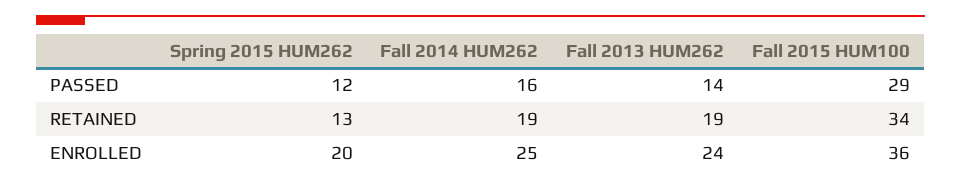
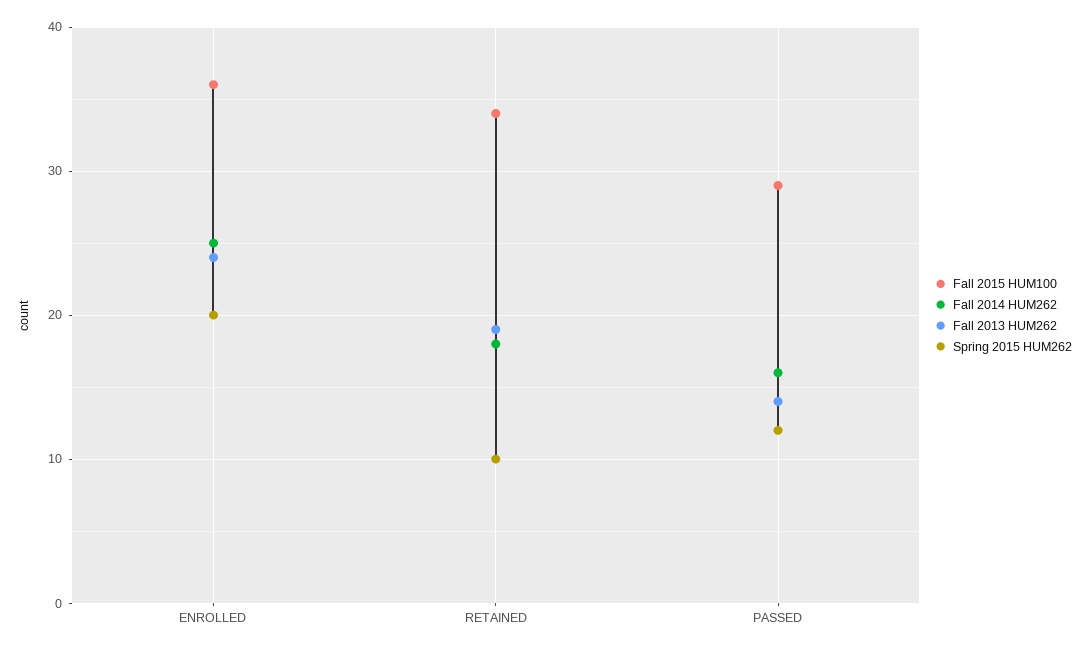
  {
    "Spring 2015 HUM262": {
      "PASSED": 12,
-     "RETAINED": 13,
+     "RETAINED": 10,
      "ENROLLED": 20
    },
    "Fall 2014 HUM262": {
      "PASSED": 16,
-     "RETAINED": 19,
+     "RETAINED": 18,
      "ENROLLED": 25
    },
    "Fall 2013 HUM262": {
      "PASSED": 14,
      "RETAINED": 19,
      "ENROLLED": 24
    },
    "Fall 2015 HUM100": {
      "PASSED": 29,
      "RETAINED": 34,
      "ENROLLED": 36
    }
  }

